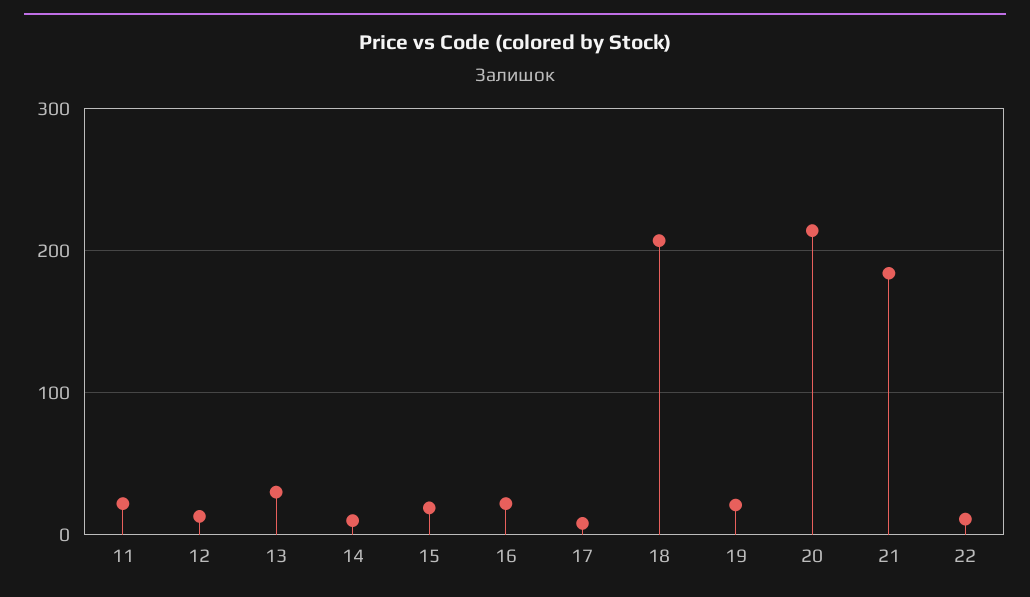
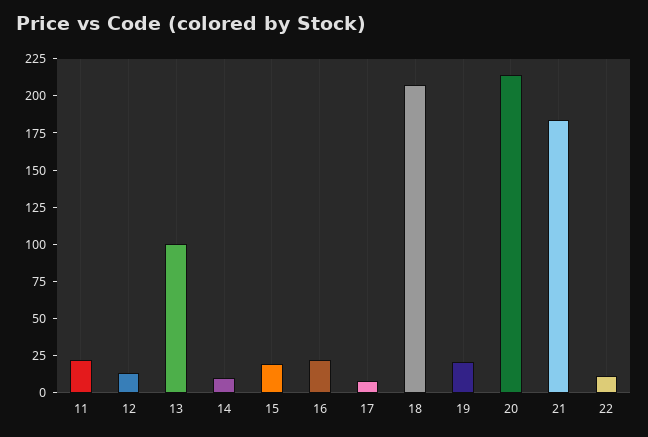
  {
    "11": 20,
    "12": 10,
-   "13": 30,
+   "13": 100,
    "14": 10,
    "15": 20,
    "16": 20,
    "17": 10,
    "18": 210,
    "19": 20,
    "20": 210,
    "21": 180,
    "22": 10
  }

